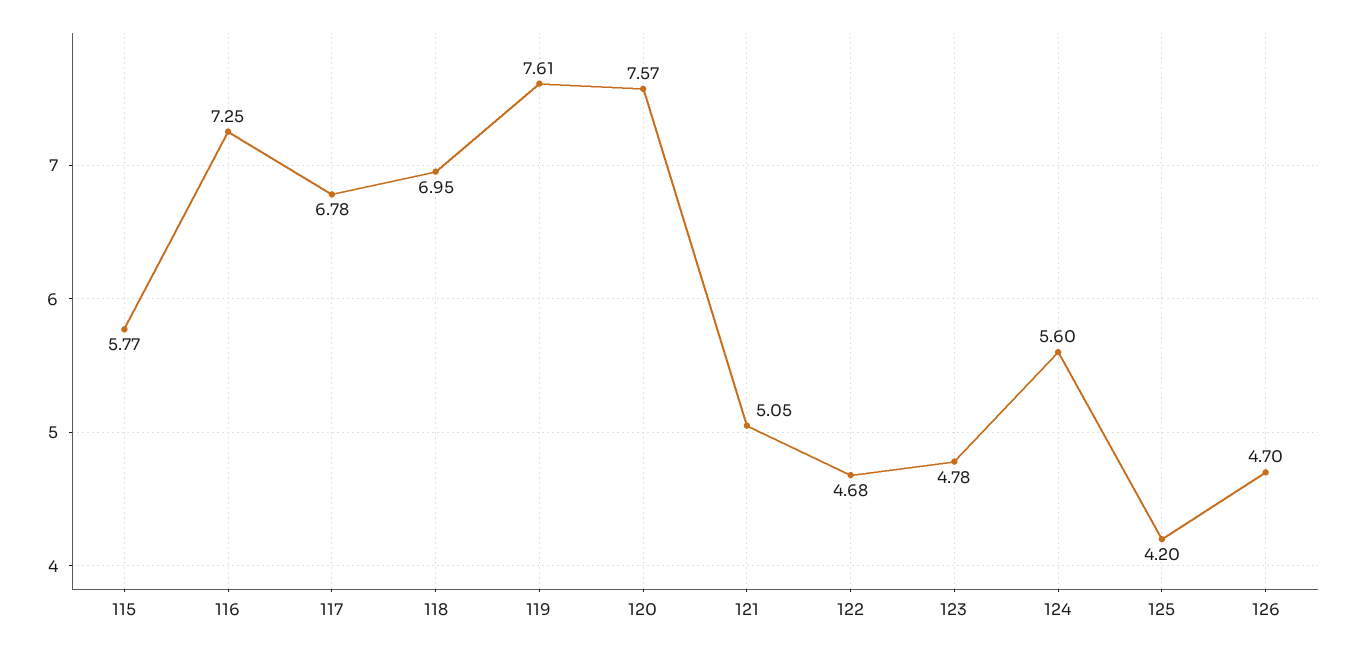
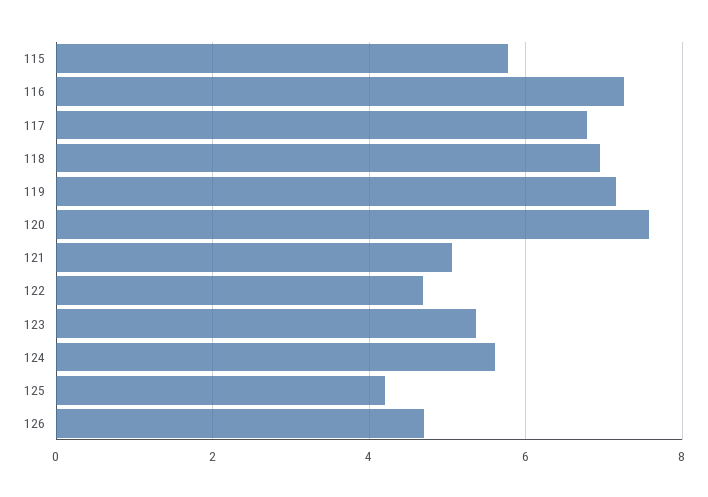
  {
    "115": 5.77,
    "116": 7.25,
    "117": 6.78,
    "118": 6.95,
-   "119": 7.61,
+   "119": 7.2,
    "120": 7.57,
    "121": 5.05,
    "122": 4.68,
-   "123": 4.78,
+   "123": 5.4,
    "124": 5.6,
    "125": 4.2,
    "126": 4.7
  }

